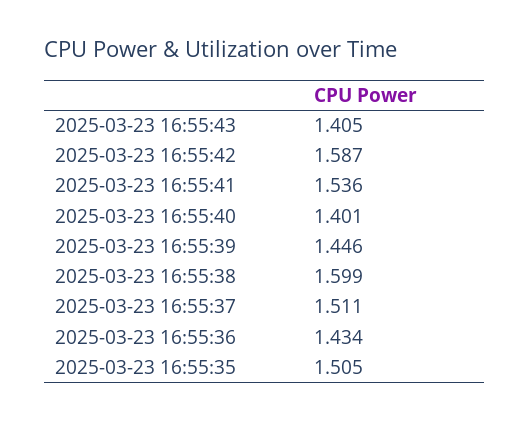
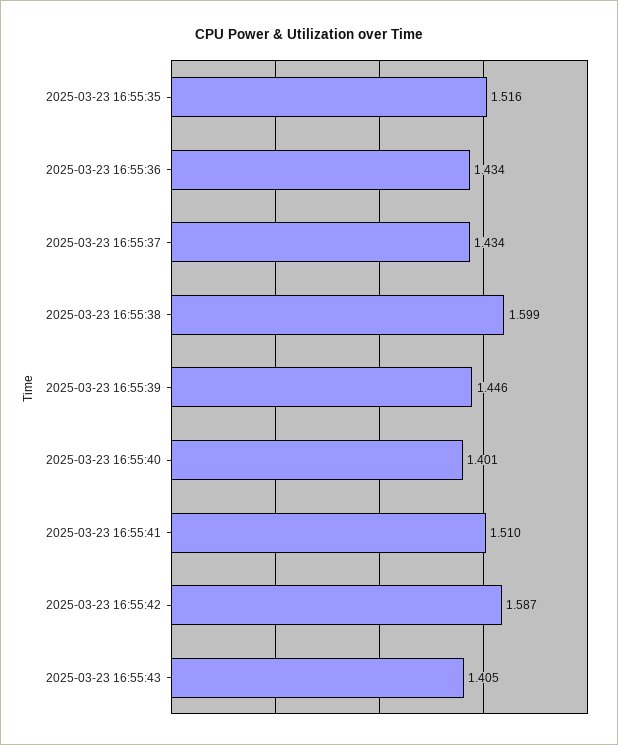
  {
    "2025-03-23 16:55:43": 1.405,
    "2025-03-23 16:55:42": 1.587,
-   "2025-03-23 16:55:41": 1.536,
+   "2025-03-23 16:55:41": 1.51,
    "2025-03-23 16:55:40": 1.401,
    "2025-03-23 16:55:39": 1.446,
    "2025-03-23 16:55:38": 1.599,
-   "2025-03-23 16:55:37": 1.511,
+   "2025-03-23 16:55:37": 1.434,
    "2025-03-23 16:55:36": 1.434,
-   "2025-03-23 16:55:35": 1.505
+   "2025-03-23 16:55:35": 1.516
  }

